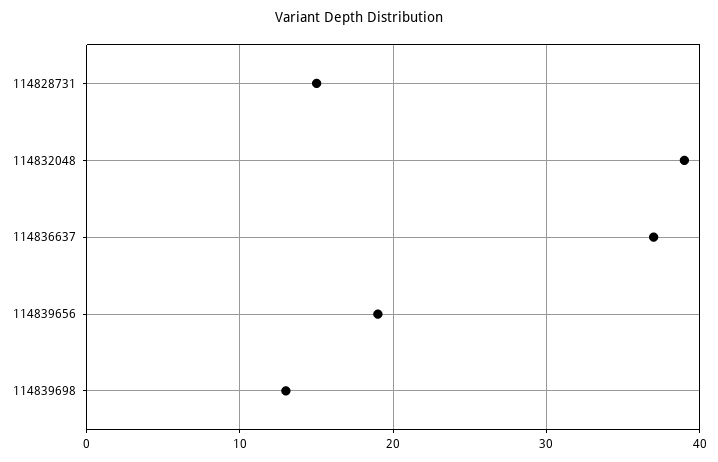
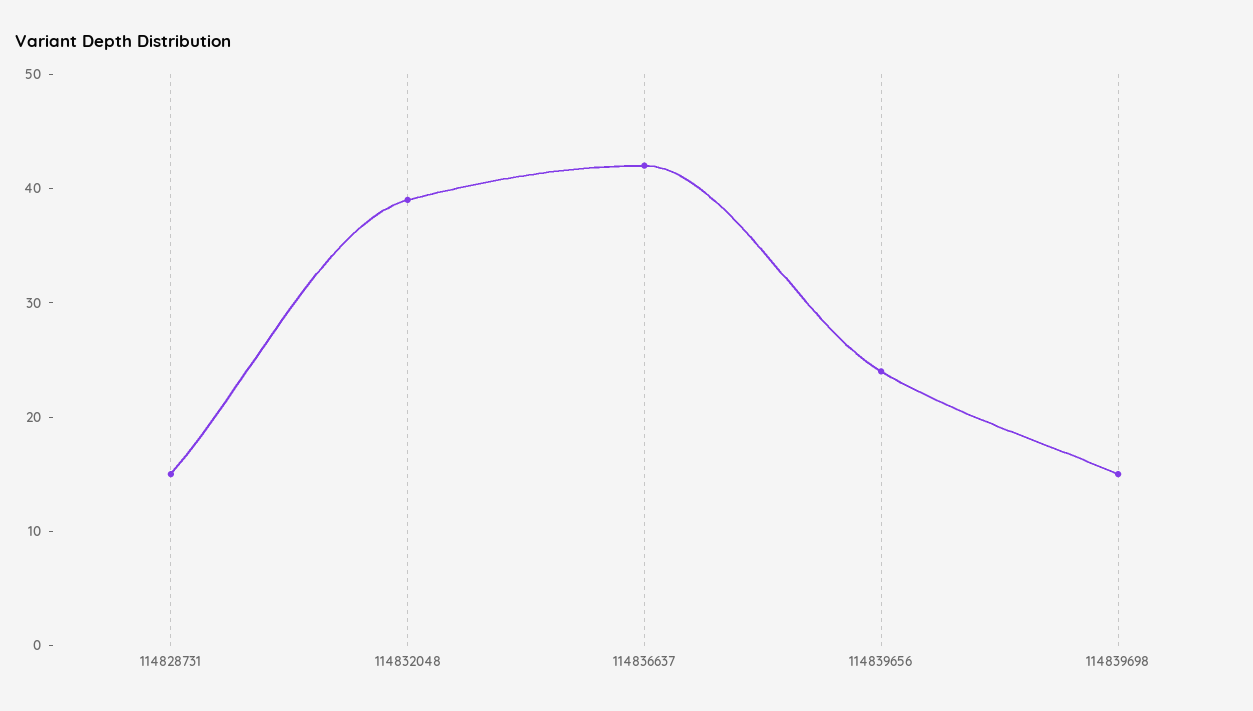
  {
    "114828731": 15,
    "114832048": 39,
-   "114836637": 37,
+   "114836637": 42,
-   "114839656": 19,
+   "114839656": 24,
-   "114839698": 13
+   "114839698": 15
  }

